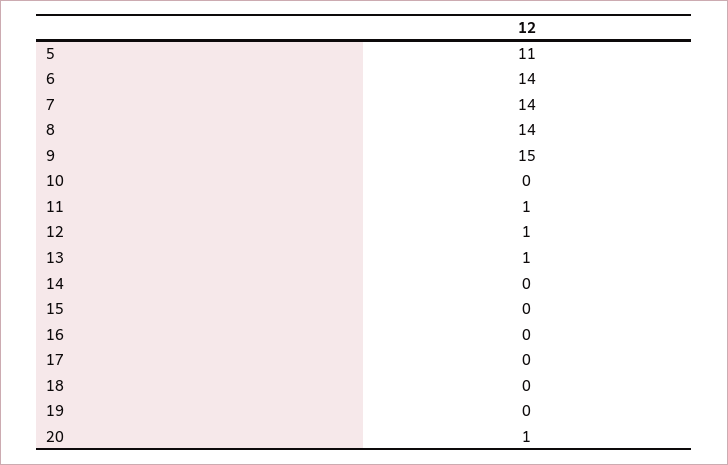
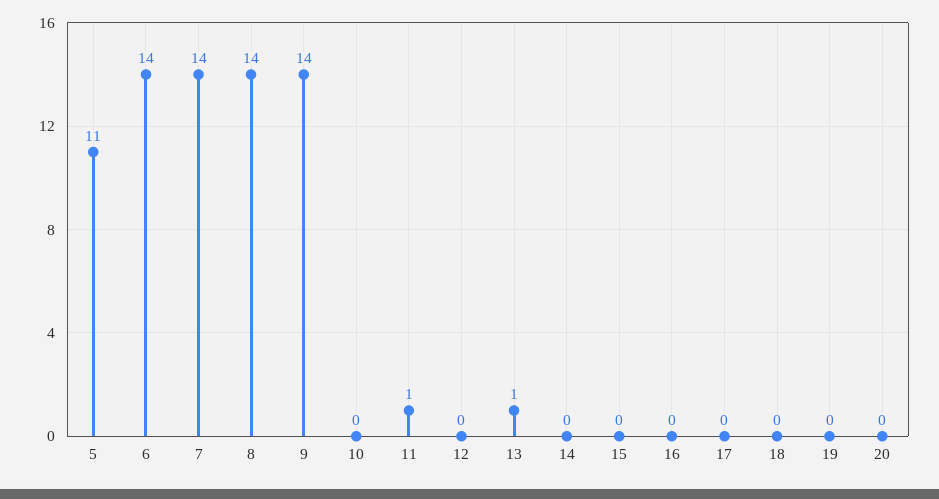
  {
    "5": 11,
    "6": 14,
    "7": 14,
    "8": 14,
-   "9": 15,
+   "9": 14,
    "10": 0,
    "11": 1,
-   "12": 1,
+   "12": 0,
    "13": 1,
    "14": 0,
    "15": 0,
    "16": 0,
    "17": 0,
    "18": 0,
    "19": 0,
-   "20": 1
+   "20": 0
  }

